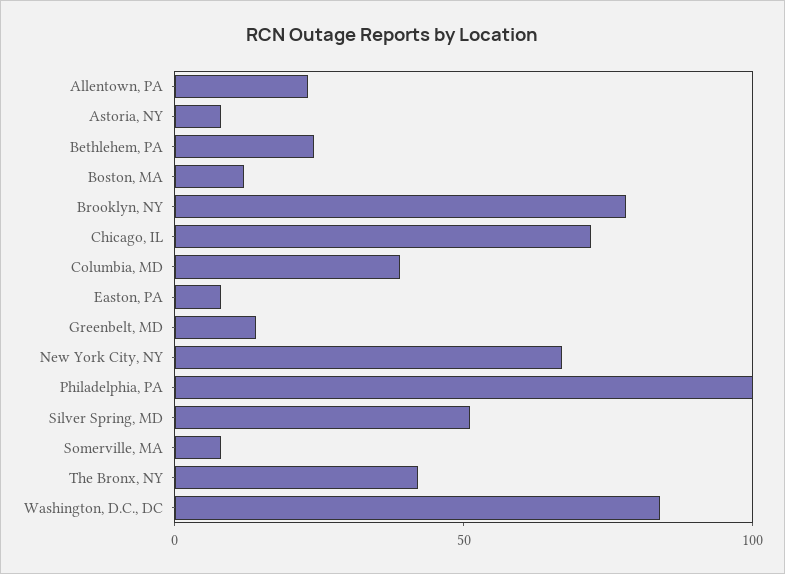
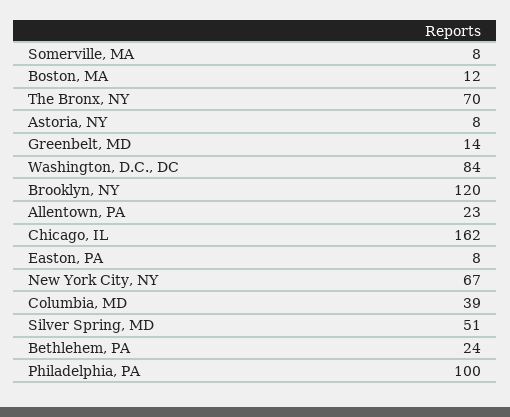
  {
    "Allentown, PA": 23,
    "Astoria, NY": 8,
    "Bethlehem, PA": 24,
    "Boston, MA": 12,
-   "Brooklyn, NY": 80,
+   "Brooklyn, NY": 120,
-   "Chicago, IL": 70,
+   "Chicago, IL": 162,
    "Columbia, MD": 39,
    "Easton, PA": 8,
    "Greenbelt, MD": 14,
    "New York City, NY": 67,
    "Philadelphia, PA": 100,
    "Silver Spring, MD": 51,
    "Somerville, MA": 8,
-   "The Bronx, NY": 40,
+   "The Bronx, NY": 70,
    "Washington, D.C., DC": 84
  }

